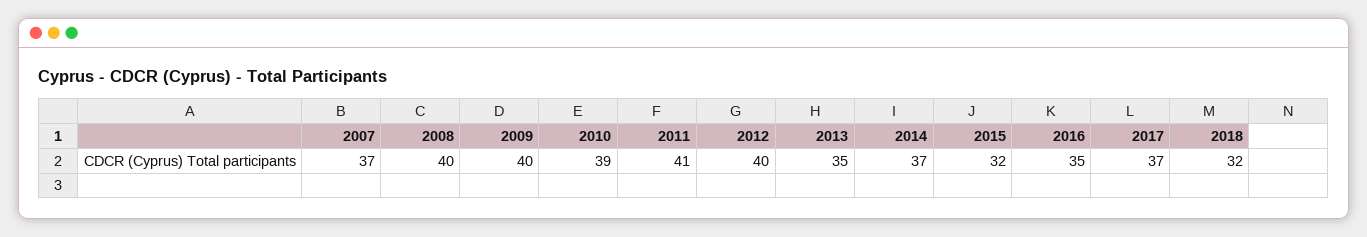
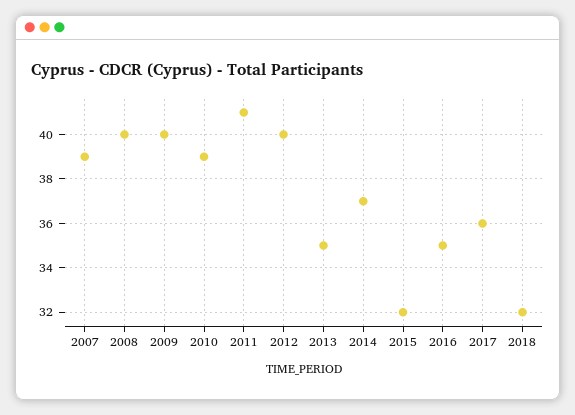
  {
-   "2007": 37,
+   "2007": 39,
    "2008": 40,
    "2009": 40,
    "2010": 39,
    "2011": 41,
    "2012": 40,
    "2013": 35,
    "2014": 37,
    "2015": 32,
    "2016": 35,
-   "2017": 37,
+   "2017": 36,
    "2018": 32
  }

